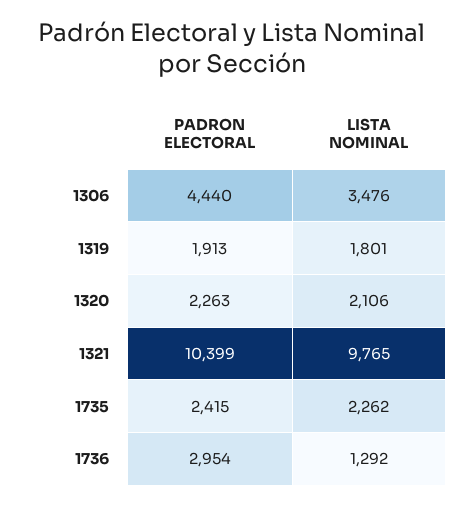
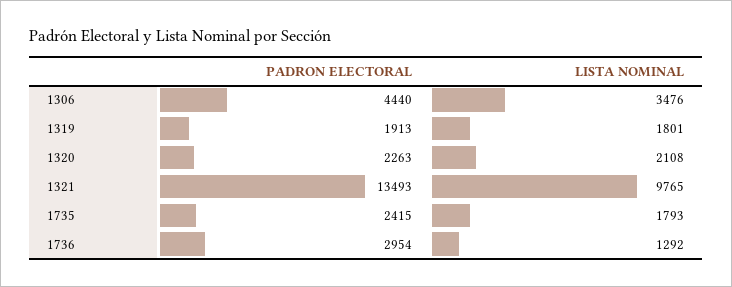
  {
    "PADRON ELECTORAL": {
      "1306": 4440,
      "1319": 1913,
      "1320": 2263,
-     "1321": 10399,
+     "1321": 13493,
      "1735": 2415,
      "1736": 2954
    },
    "LISTA NOMINAL": {
      "1306": 3476,
      "1319": 1801,
-     "1320": 2106,
+     "1320": 2108,
      "1321": 9765,
-     "1735": 2262,
+     "1735": 1793,
      "1736": 1292
    }
  }

